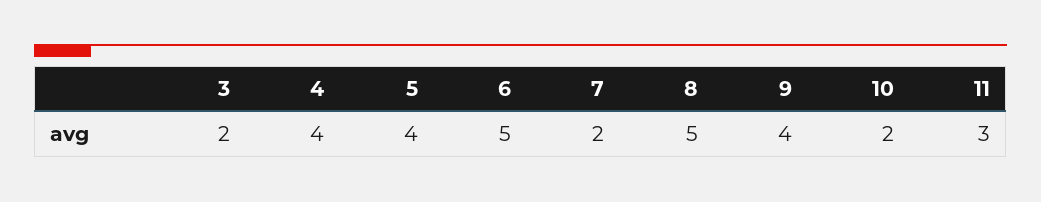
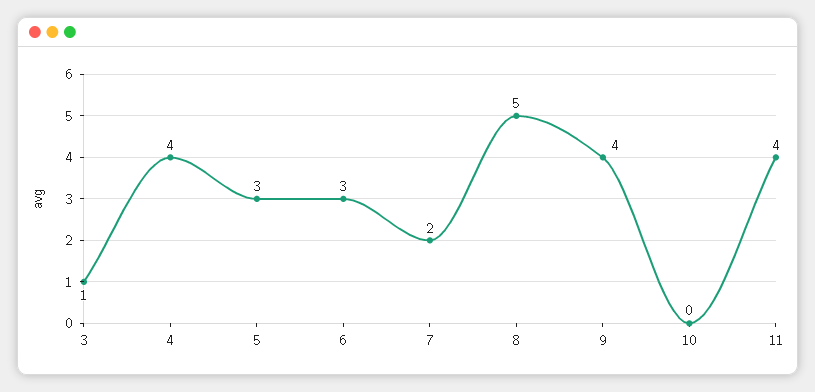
  {
-   "3": 2,
+   "3": 1,
    "4": 4,
-   "5": 4,
+   "5": 3,
-   "6": 5,
+   "6": 3,
    "7": 2,
    "8": 5,
    "9": 4,
-   "10": 2,
+   "10": 0,
-   "11": 3
+   "11": 4
  }

